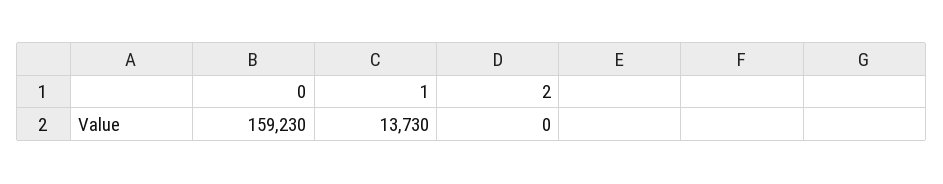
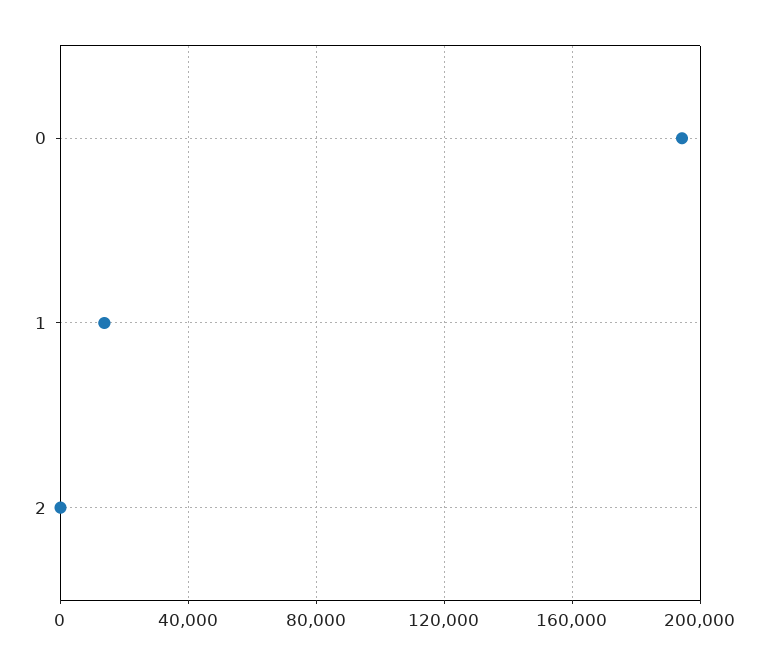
  {
-   "0": 159230,
+   "0": 195000,
    "1": 13730,
    "2": 0
  }

